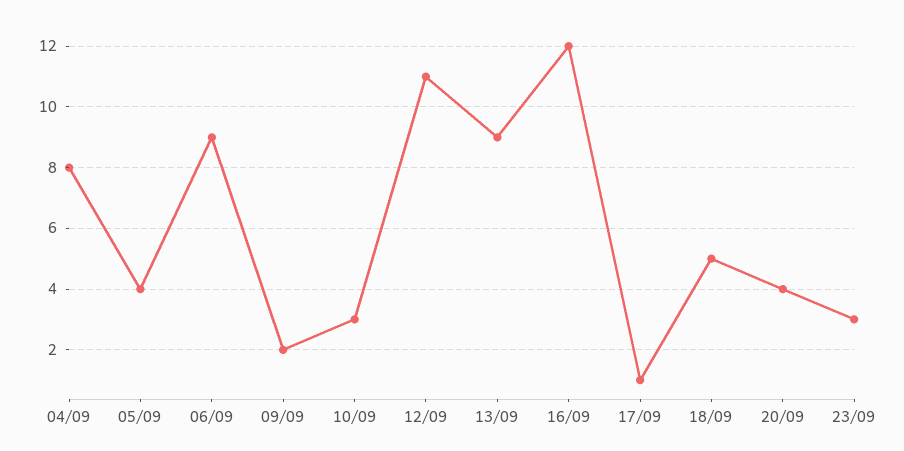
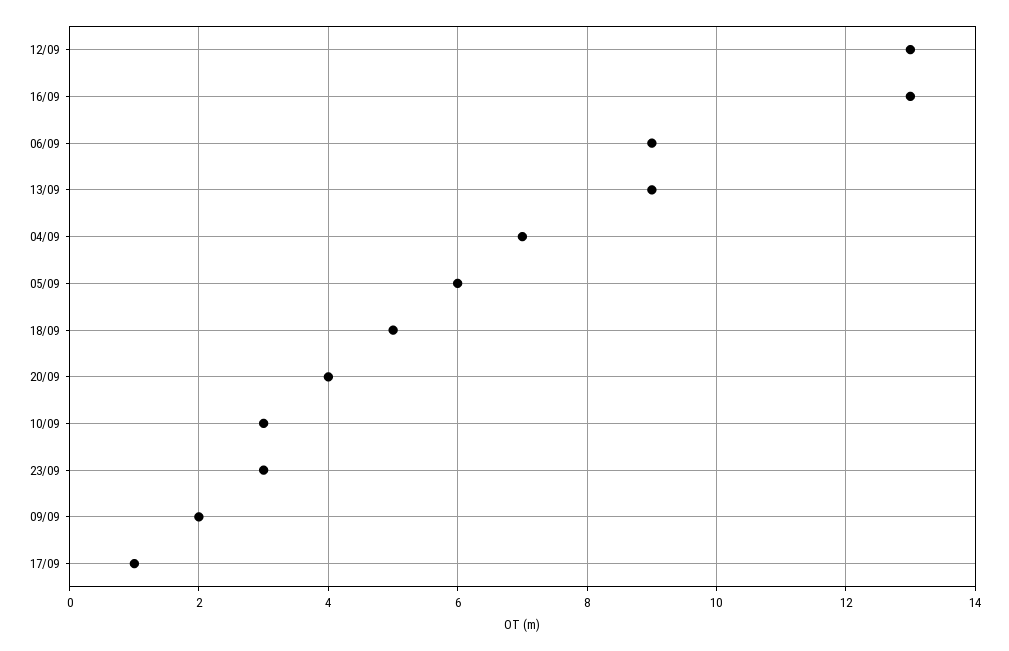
  {
-   "04/09": 8,
+   "04/09": 7,
-   "05/09": 4,
+   "05/09": 6,
    "06/09": 9,
    "09/09": 2,
    "10/09": 3,
-   "12/09": 11,
+   "12/09": 13,
    "13/09": 9,
-   "16/09": 12,
+   "16/09": 13,
    "17/09": 1,
    "18/09": 5,
    "20/09": 4,
    "23/09": 3
  }

